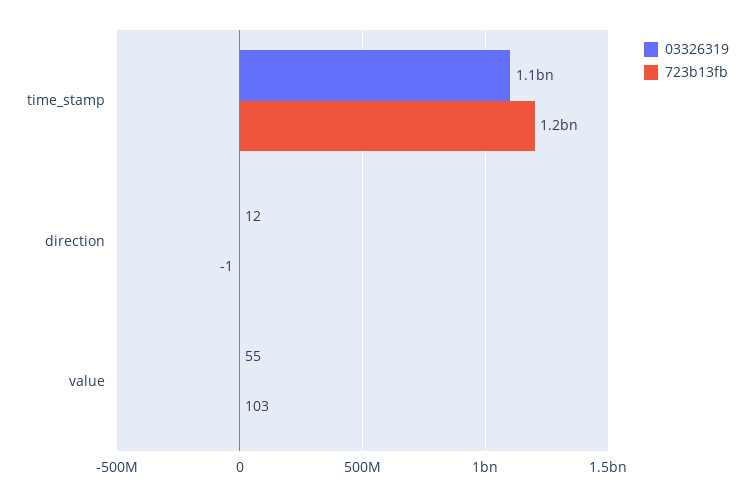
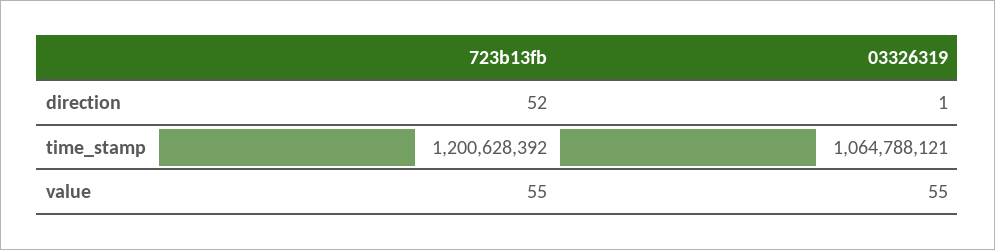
  {
    "03326319": {
      "time_stamp": 1064788121,
-     "direction": 12,
+     "direction": 1,
      "value": 55
    },
    "723b13fb": {
      "time_stamp": 1200628392,
-     "direction": -1,
+     "direction": 52,
-     "value": 103
+     "value": 55
    }
  }

